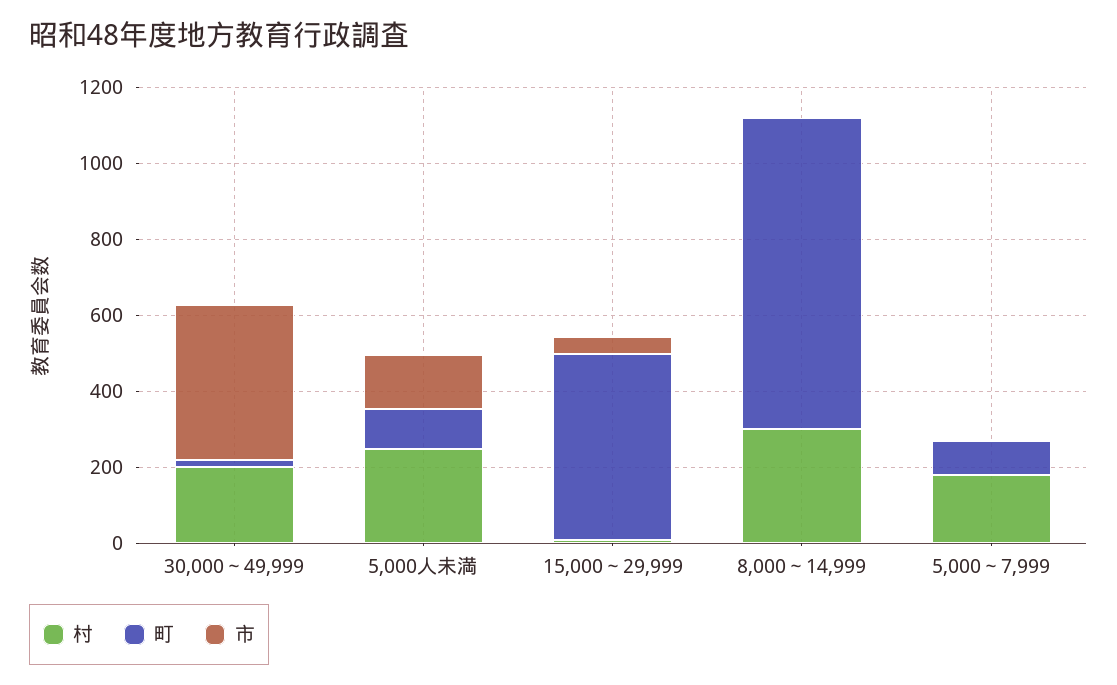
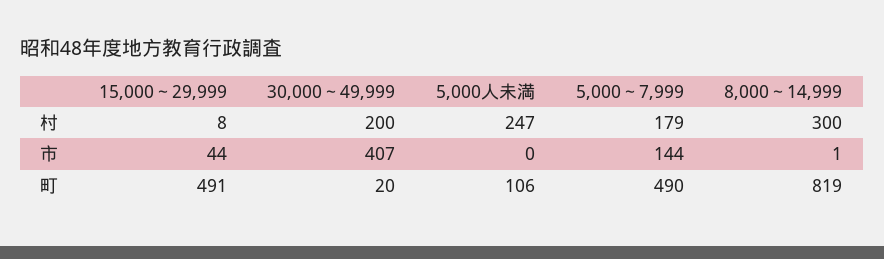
  {
    "村": {
      "30,000～49,999": 200,
      "5,000人未満": 247,
      "15,000～29,999": 8,
      "8,000～14,999": 300,
      "5,000～7,999": 179
    },
    "町": {
      "30,000～49,999": 20,
      "5,000人未満": 106,
      "15,000～29,999": 491,
      "8,000～14,999": 819,
-     "5,000～7,999": 100
+     "5,000～7,999": 490
    },
    "市": {
      "30,000～49,999": 407,
-     "5,000人未満": 150,
+     "5,000人未満": 0,
      "15,000～29,999": 44,
      "8,000～14,999": 1,
-     "5,000～7,999": 0
+     "5,000～7,999": 144
    }
  }

